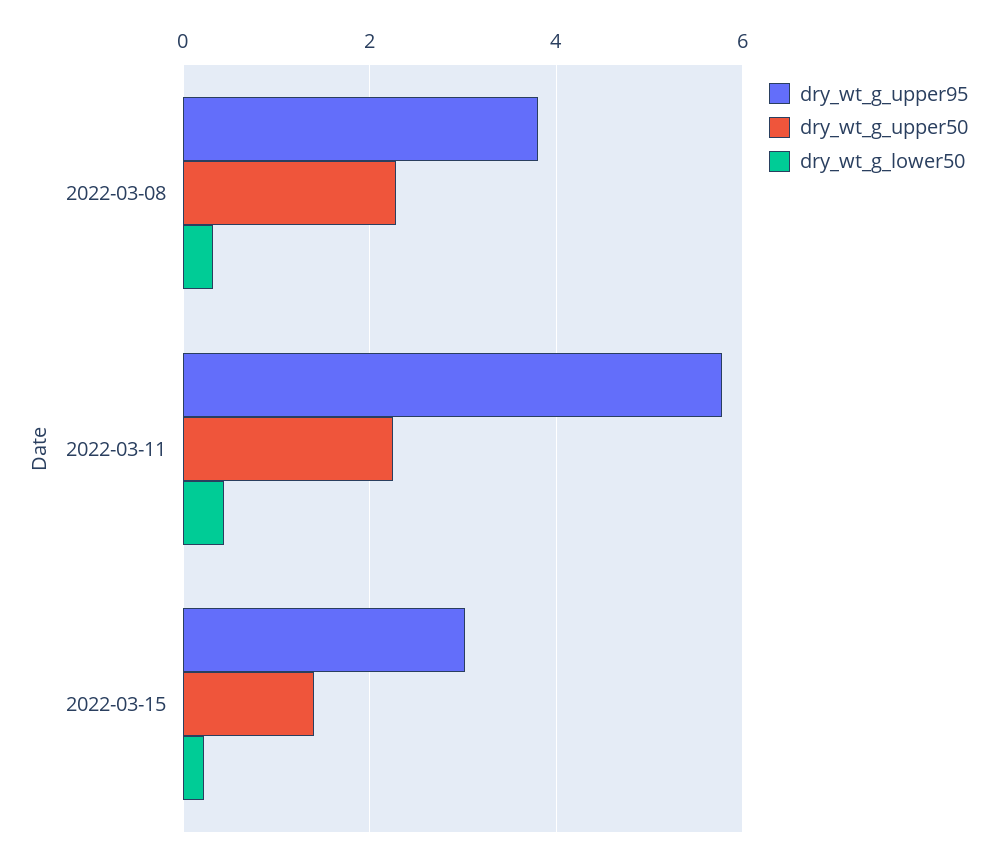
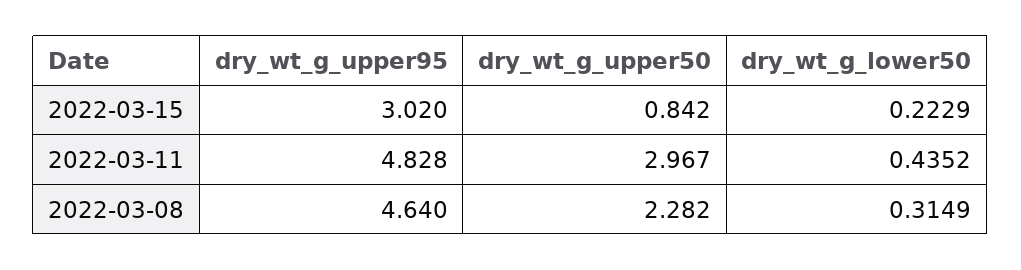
  {
    "dry_wt_g_upper95": {
-     "2022-03-08": 3.8,
+     "2022-03-08": 4.64,
-     "2022-03-11": 5.8,
+     "2022-03-11": 4.828,
      "2022-03-15": 3.02
    },
    "dry_wt_g_upper50": {
      "2022-03-08": 2.282,
-     "2022-03-11": 2.2,
+     "2022-03-11": 2.967,
-     "2022-03-15": 1.4
+     "2022-03-15": 0.842
    },
    "dry_wt_g_lower50": {
      "2022-03-08": 0.3149,
      "2022-03-11": 0.4352,
      "2022-03-15": 0.2229
    }
  }

